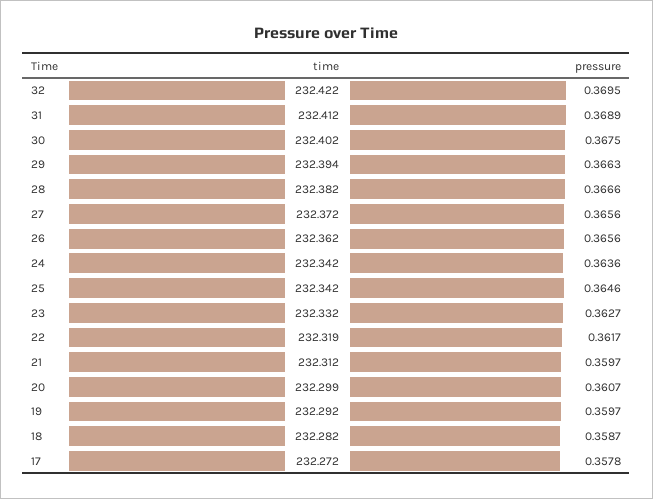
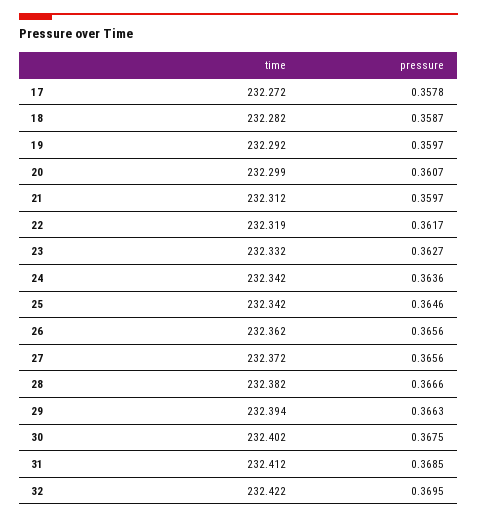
  {
    "time": {
      "32": 232.422,
      "31": 232.412,
      "30": 232.402,
      "29": 232.394,
      "28": 232.382,
      "27": 232.372,
      "26": 232.362,
      "24": 232.342,
      "25": 232.342,
      "23": 232.332,
      "22": 232.319,
      "21": 232.312,
      "20": 232.299,
      "19": 232.292,
      "18": 232.282,
      "17": 232.272
    },
    "pressure": {
      "32": 0.3695,
-     "31": 0.3689,
+     "31": 0.3685,
      "30": 0.3675,
      "29": 0.3663,
      "28": 0.3666,
      "27": 0.3656,
      "26": 0.3656,
      "24": 0.3636,
      "25": 0.3646,
      "23": 0.3627,
      "22": 0.3617,
      "21": 0.3597,
      "20": 0.3607,
      "19": 0.3597,
      "18": 0.3587,
      "17": 0.3578
    }
  }

